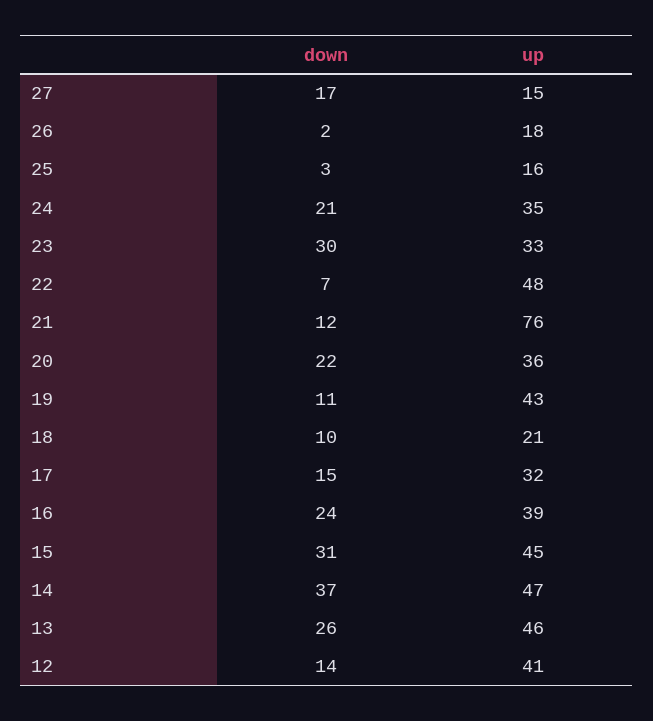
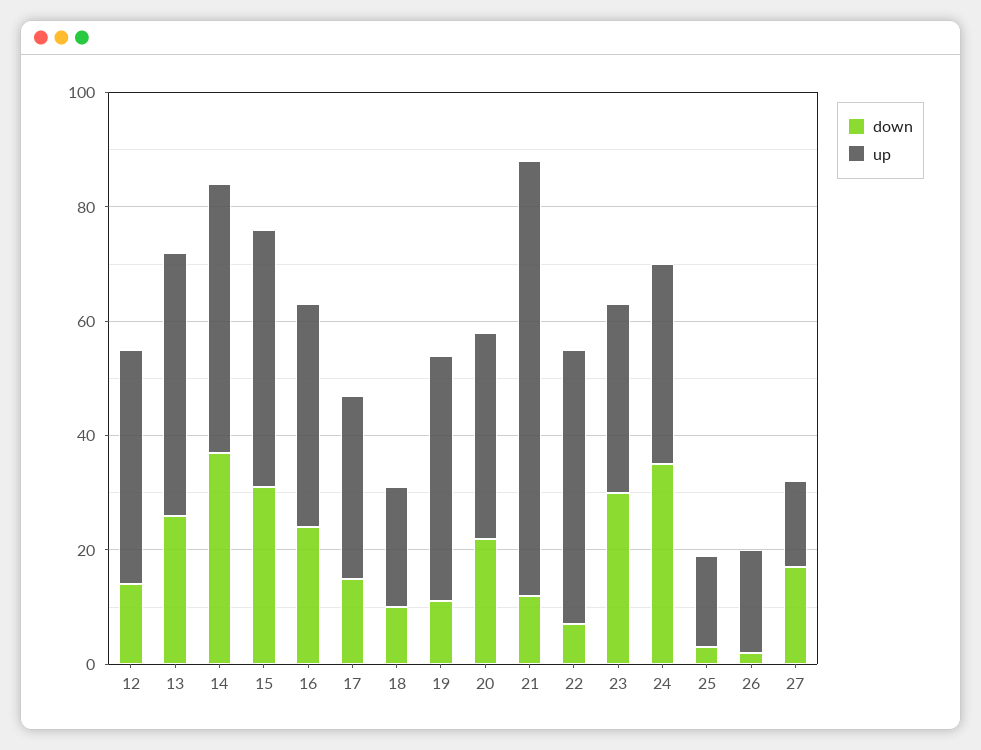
  {
    "down": {
      "27": 17,
      "26": 2,
      "25": 3,
-     "24": 21,
+     "24": 35,
      "23": 30,
      "22": 7,
      "21": 12,
      "20": 22,
      "19": 11,
      "18": 10,
      "17": 15,
      "16": 24,
      "15": 31,
      "14": 37,
      "13": 26,
      "12": 14
    },
    "up": {
      "27": 15,
      "26": 18,
      "25": 16,
      "24": 35,
      "23": 33,
      "22": 48,
      "21": 76,
      "20": 36,
      "19": 43,
      "18": 21,
      "17": 32,
      "16": 39,
      "15": 45,
      "14": 47,
      "13": 46,
      "12": 41
    }
  }

